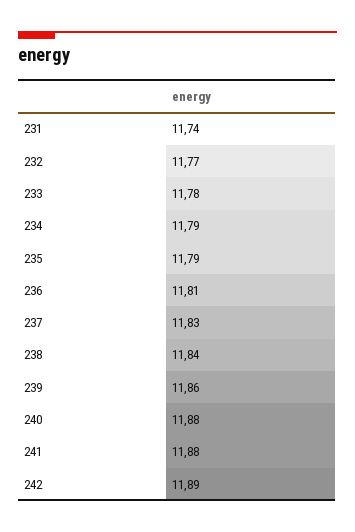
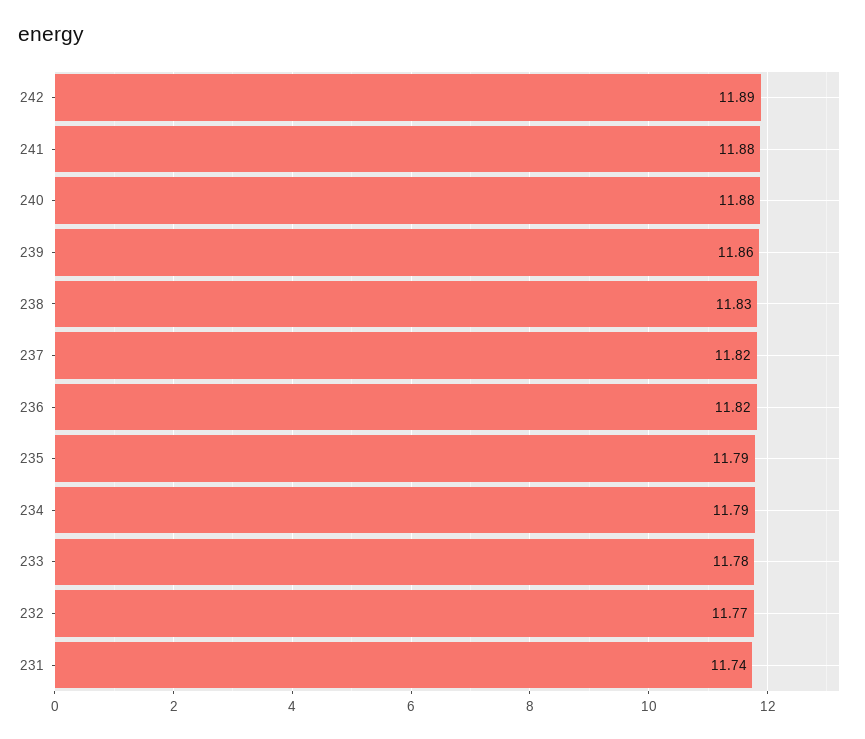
  {
    "231": 11.74,
    "232": 11.77,
    "233": 11.78,
    "234": 11.79,
    "235": 11.79,
-   "236": 11.81,
+   "236": 11.82,
-   "237": 11.83,
+   "237": 11.82,
-   "238": 11.84,
+   "238": 11.83,
    "239": 11.86,
    "240": 11.88,
    "241": 11.88,
    "242": 11.89
  }

